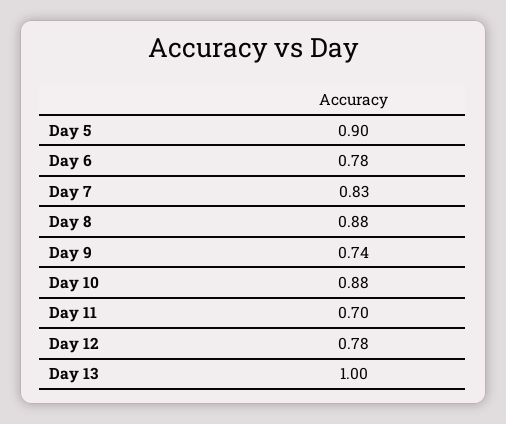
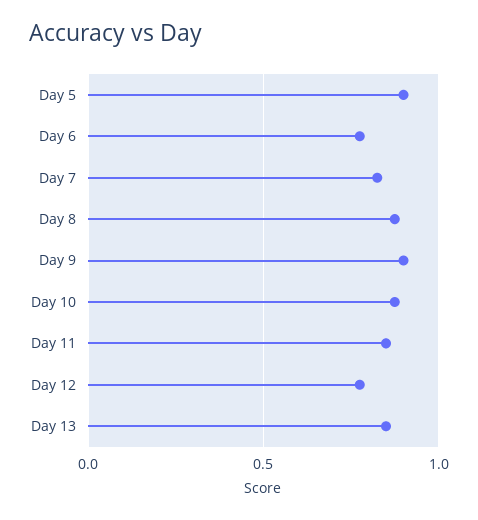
  {
    "Day 5": 0.9,
    "Day 6": 0.78,
    "Day 7": 0.83,
    "Day 8": 0.88,
-   "Day 9": 0.74,
+   "Day 9": 0.9,
    "Day 10": 0.88,
-   "Day 11": 0.7,
+   "Day 11": 0.85,
    "Day 12": 0.78,
-   "Day 13": 1
+   "Day 13": 0.85
  }

